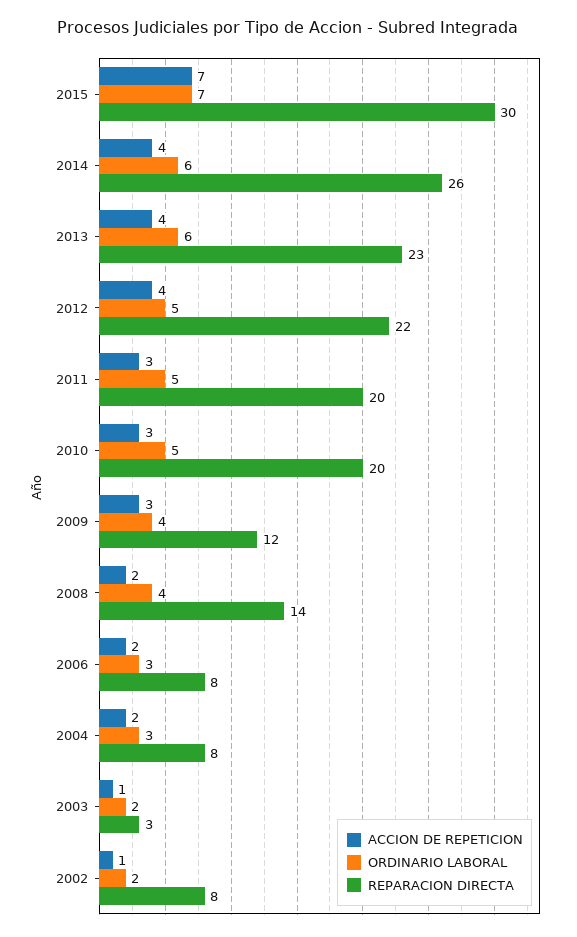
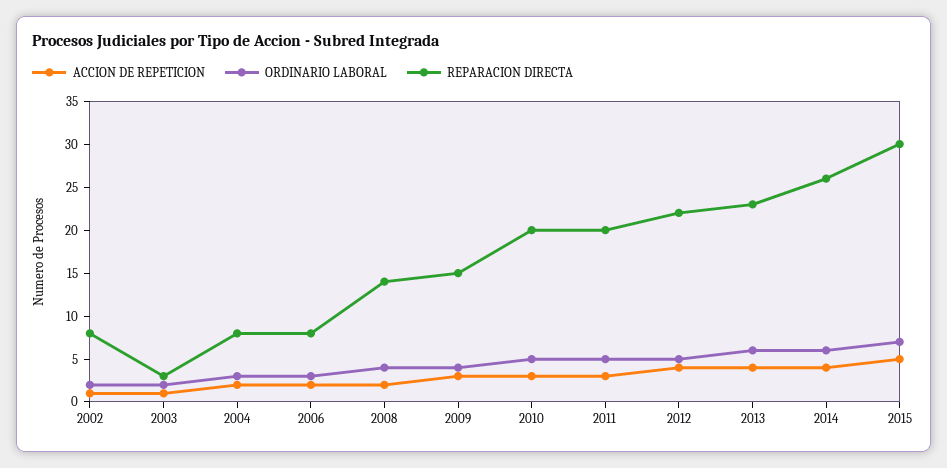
  {
    "ACCION DE REPETICION": {
-     "2015": 7,
+     "2015": 5,
      "2014": 4,
      "2013": 4,
      "2012": 4,
      "2011": 3,
      "2010": 3,
      "2009": 3,
      "2008": 2,
      "2006": 2,
      "2004": 2,
      "2003": 1,
      "2002": 1
    },
    "ORDINARIO LABORAL": {
      "2015": 7,
      "2014": 6,
      "2013": 6,
      "2012": 5,
      "2011": 5,
      "2010": 5,
      "2009": 4,
      "2008": 4,
      "2006": 3,
      "2004": 3,
      "2003": 2,
      "2002": 2
    },
    "REPARACION DIRECTA": {
      "2015": 30,
      "2014": 26,
      "2013": 23,
      "2012": 22,
      "2011": 20,
      "2010": 20,
-     "2009": 12,
+     "2009": 15,
      "2008": 14,
      "2006": 8,
      "2004": 8,
      "2003": 3,
      "2002": 8
    }
  }

